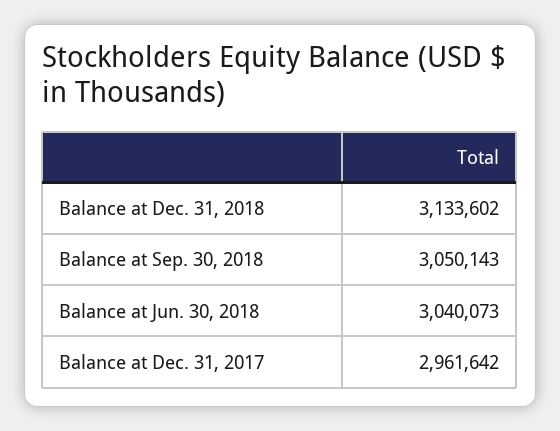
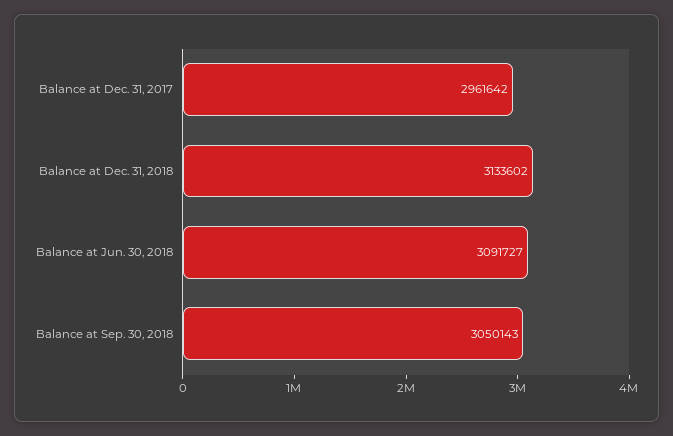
  {
    "Balance at Dec. 31, 2018": 3133602,
    "Balance at Sep. 30, 2018": 3050143,
-   "Balance at Jun. 30, 2018": 3040073,
+   "Balance at Jun. 30, 2018": 3091727,
    "Balance at Dec. 31, 2017": 2961642
  }

